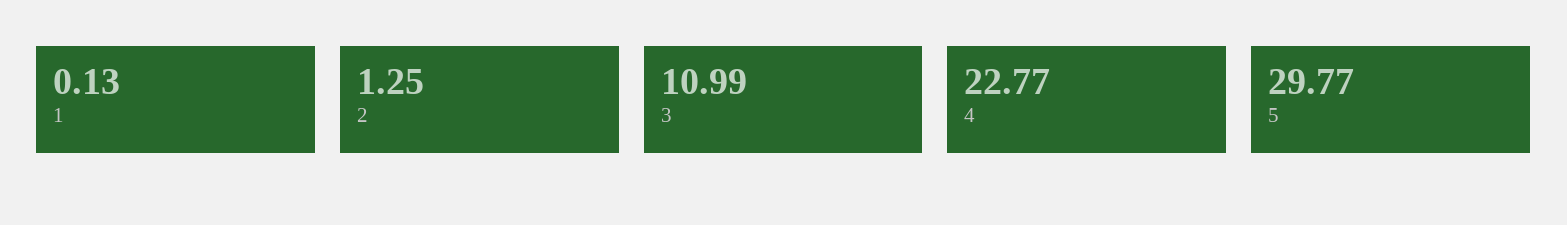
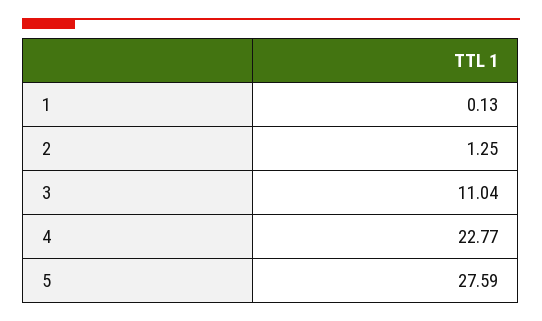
  {
    "1": 0.13,
    "2": 1.25,
-   "3": 10.99,
+   "3": 11.04,
    "4": 22.77,
-   "5": 29.77
+   "5": 27.59
  }

